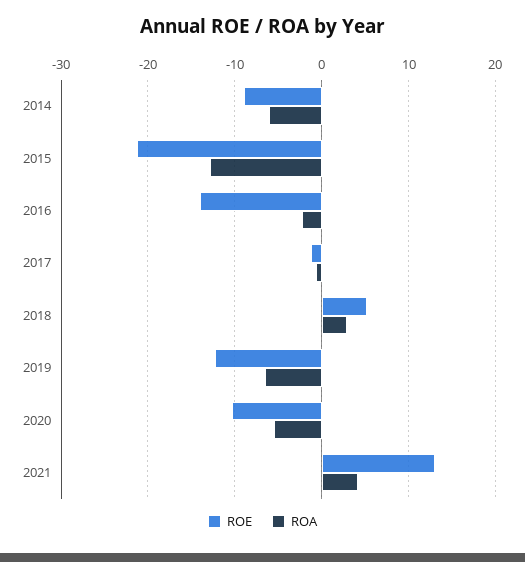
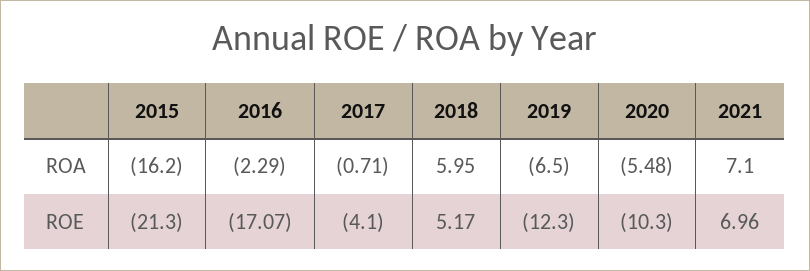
  {
    "ROE": {
-     "2014": -9,
      "2015": -21.3,
-     "2016": -14,
+     "2016": -17.07,
-     "2017": -1,
+     "2017": -4.1,
      "2018": 5.17,
      "2019": -12.3,
      "2020": -10.3,
-     "2021": 13
+     "2021": 6.96
    },
    "ROA": {
-     "2014": -6,
-     "2015": -13,
+     "2015": -16.2,
      "2016": -2.29,
      "2017": -0.71,
-     "2018": 3,
+     "2018": 5.95,
      "2019": -6.5,
      "2020": -5.48,
-     "2021": 4
+     "2021": 7.1
    }
  }

